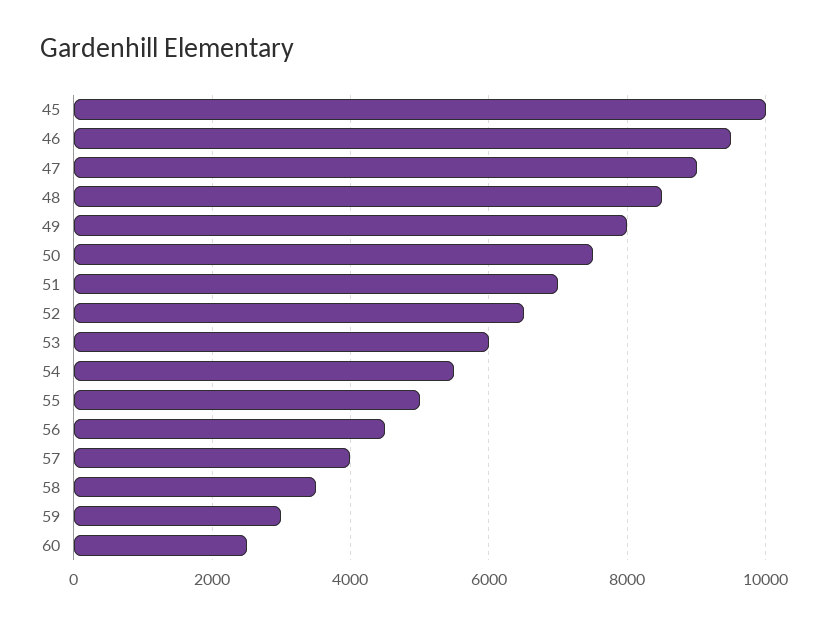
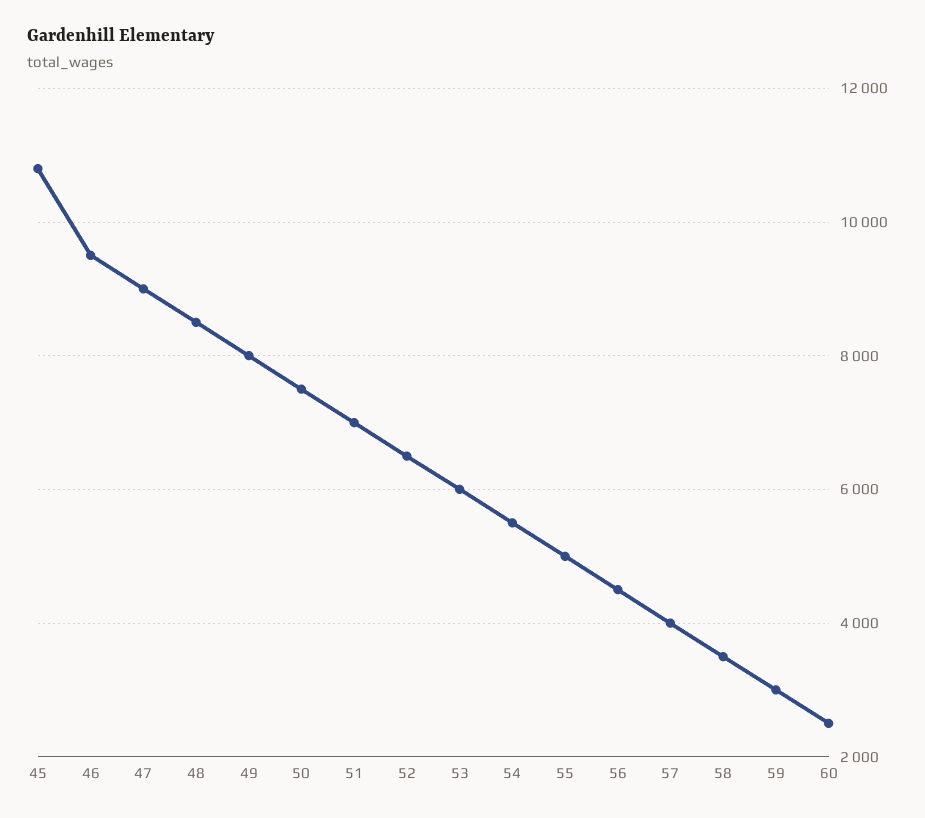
  {
-   "45": 10000,
+   "45": 10800,
    "46": 9600,
    "47": 9000,
    "48": 8600,
    "49": 8000,
    "50": 7600,
    "51": 7000,
    "52": 6600,
    "53": 6000,
    "54": 5600,
    "55": 5000,
    "56": 4600,
    "57": 4000,
    "58": 3600,
    "59": 3000,
    "60": 2600
  }

